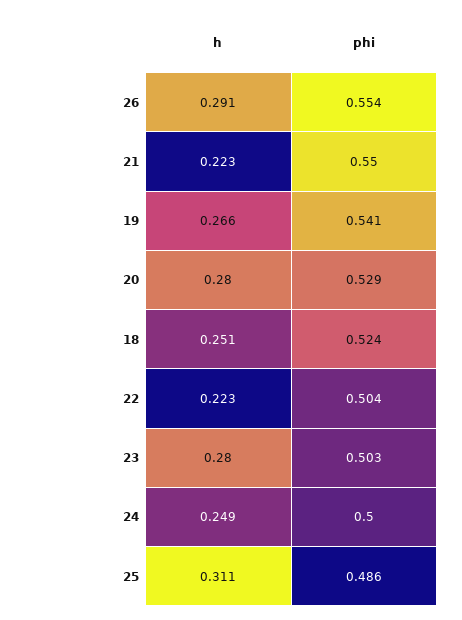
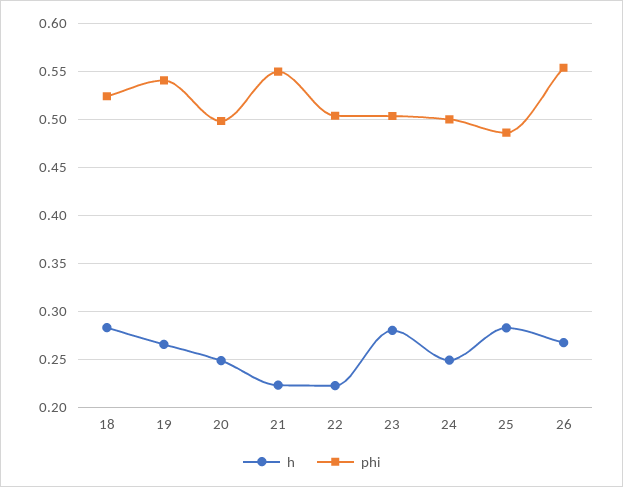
  {
    "h": {
-     "26": 0.291,
+     "26": 0.27,
      "21": 0.223,
      "19": 0.266,
-     "20": 0.28,
+     "20": 0.25,
-     "18": 0.251,
+     "18": 0.28,
      "22": 0.223,
      "23": 0.28,
      "24": 0.249,
-     "25": 0.311
+     "25": 0.28
    },
    "phi": {
      "26": 0.554,
      "21": 0.55,
      "19": 0.541,
-     "20": 0.529,
+     "20": 0.5,
      "18": 0.524,
      "22": 0.504,
      "23": 0.503,
      "24": 0.5,
      "25": 0.486
    }
  }

